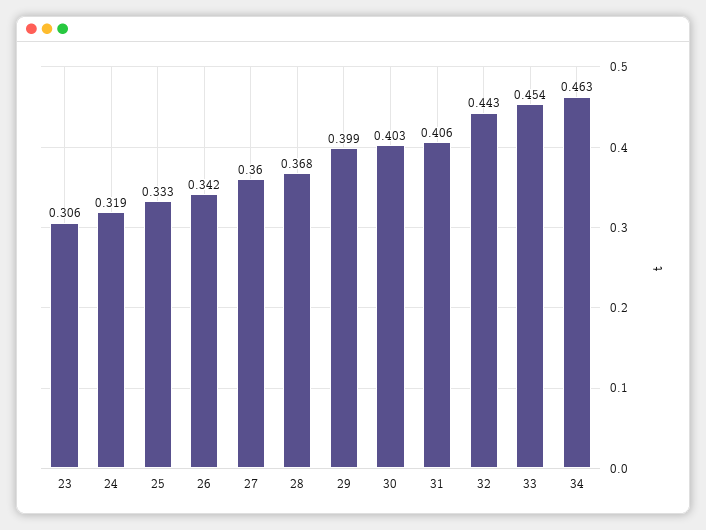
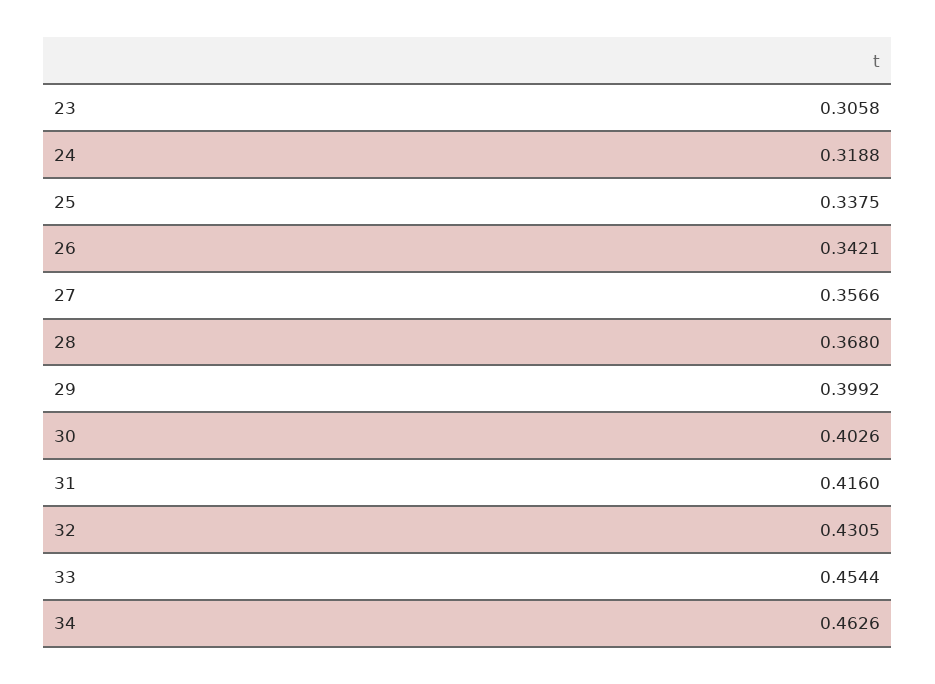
  {
    "23": 0.3058,
    "24": 0.3188,
-   "25": 0.333,
+   "25": 0.3375,
    "26": 0.3421,
-   "27": 0.36,
+   "27": 0.3566,
    "28": 0.368,
    "29": 0.3992,
    "30": 0.4026,
-   "31": 0.406,
+   "31": 0.416,
-   "32": 0.443,
+   "32": 0.4305,
    "33": 0.4544,
    "34": 0.4626
  }

